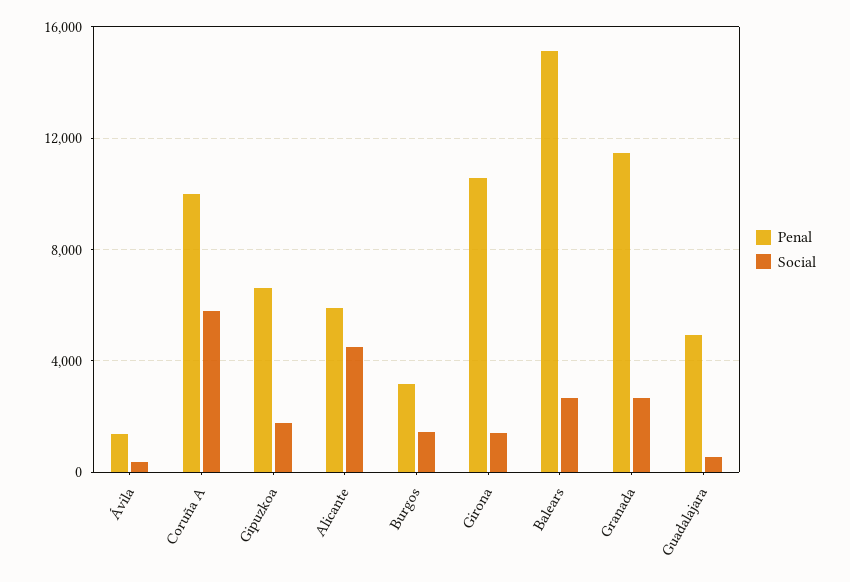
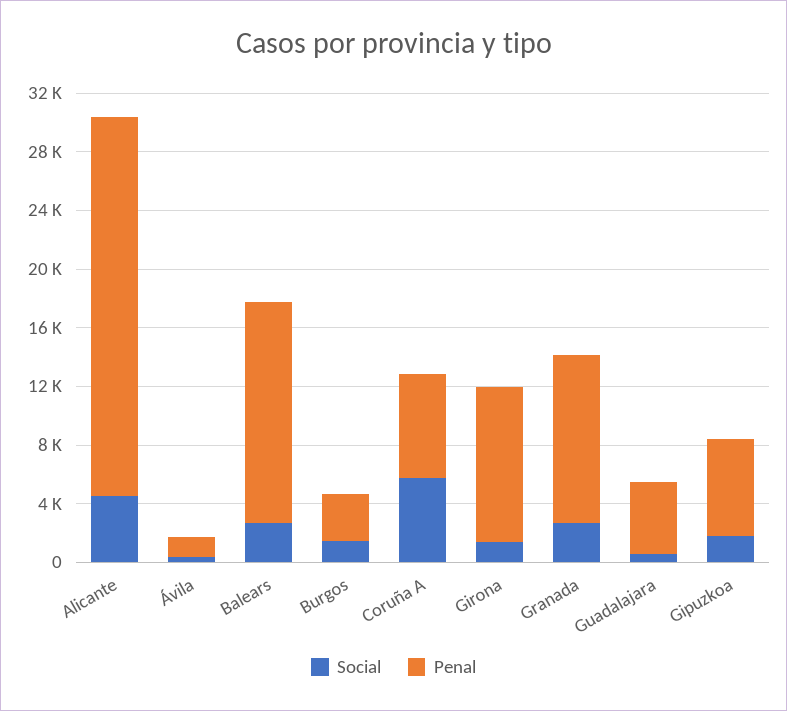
  {
    "Penal": {
      "Ávila": 1500,
-     "Coruña A": 10000,
+     "Coruña A": 7000,
      "Gipuzkoa": 6500,
-     "Alicante": 6000,
+     "Alicante": 26000,
      "Burgos": 3000,
      "Girona": 10500,
      "Balears": 15000,
      "Granada": 11500,
      "Guadalajara": 5000
    },
    "Social": {
      "Ávila": 500,
      "Coruña A": 6000,
      "Gipuzkoa": 2000,
      "Alicante": 4500,
      "Burgos": 1500,
      "Girona": 1500,
      "Balears": 2500,
      "Granada": 2500,
      "Guadalajara": 500
    }
  }

